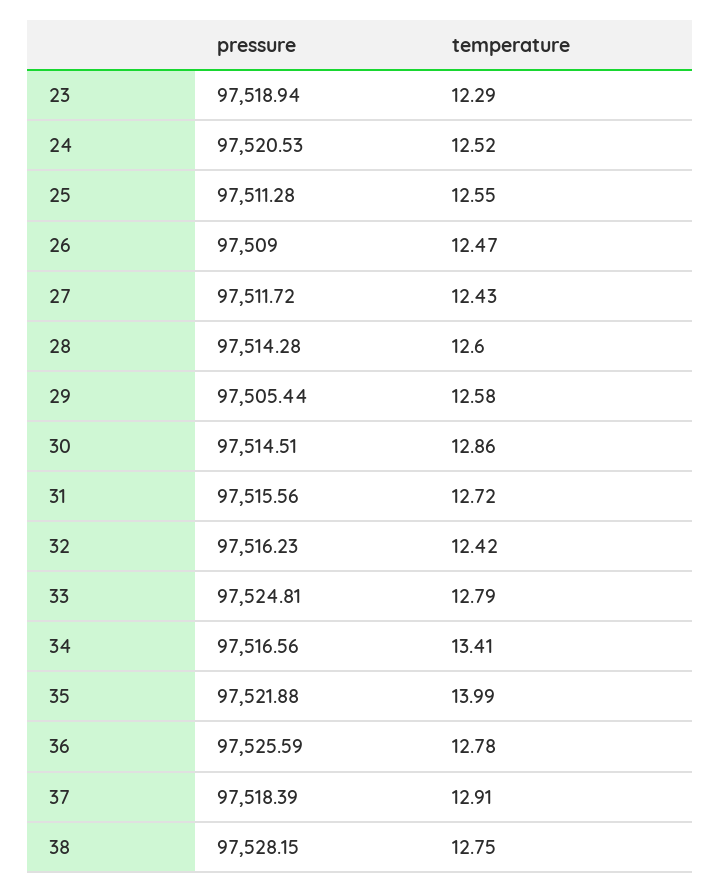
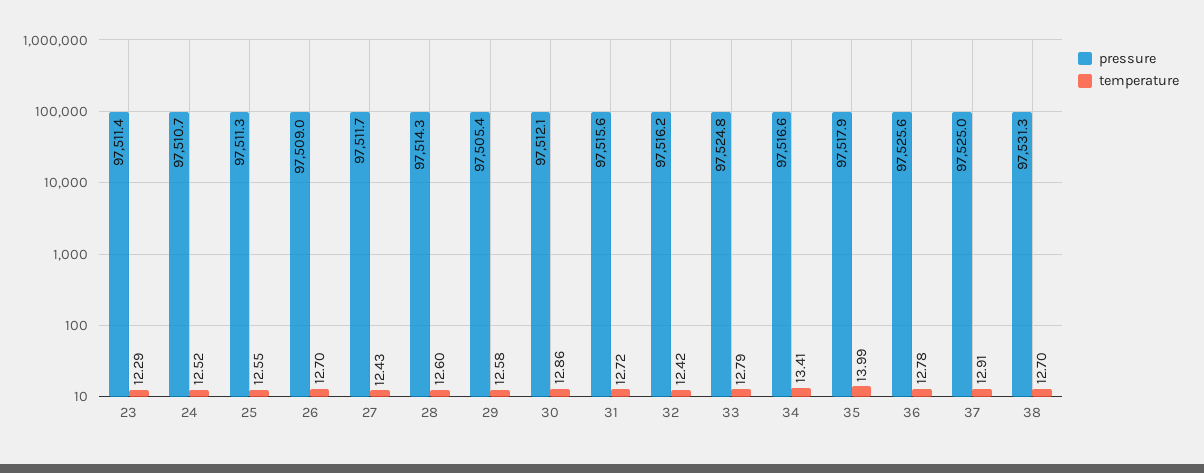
  {
    "pressure": {
-     "23": 97518.94,
+     "23": 97511.4,
-     "24": 97520.53,
+     "24": 97510.7,
      "25": 97511.28,
      "26": 97509,
      "27": 97511.72,
      "28": 97514.28,
      "29": 97505.44,
-     "30": 97514.51,
+     "30": 97512.1,
      "31": 97515.56,
      "32": 97516.23,
      "33": 97524.81,
      "34": 97516.56,
-     "35": 97521.88,
+     "35": 97517.9,
      "36": 97525.59,
-     "37": 97518.39,
+     "37": 97525,
-     "38": 97528.15
+     "38": 97531.3
    },
    "temperature": {
      "23": 12.29,
      "24": 12.52,
      "25": 12.55,
-     "26": 12.47,
+     "26": 12.7,
      "27": 12.43,
      "28": 12.6,
      "29": 12.58,
      "30": 12.86,
      "31": 12.72,
      "32": 12.42,
      "33": 12.79,
      "34": 13.41,
      "35": 13.99,
      "36": 12.78,
      "37": 12.91,
-     "38": 12.75
+     "38": 12.7
    }
  }

